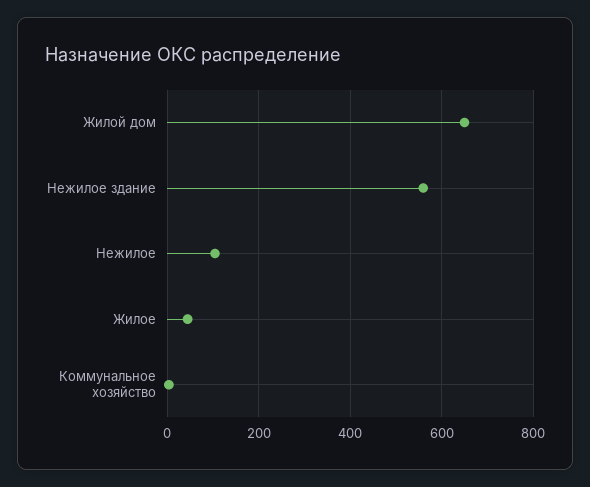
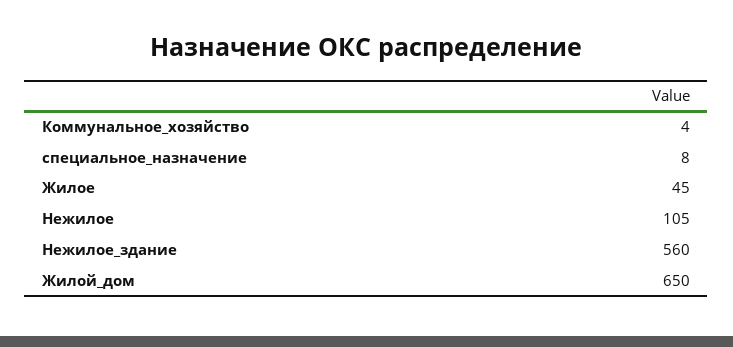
  {
    "Жилой дом": 650,
    "Нежилое здание": 560,
    "Нежилое": 105,
    "Жилое": 45,
-   "Коммунальное хозяйство": 4
+   "Коммунальное хозяйство": 4,
+   "специальное_назначение": 8
  }

